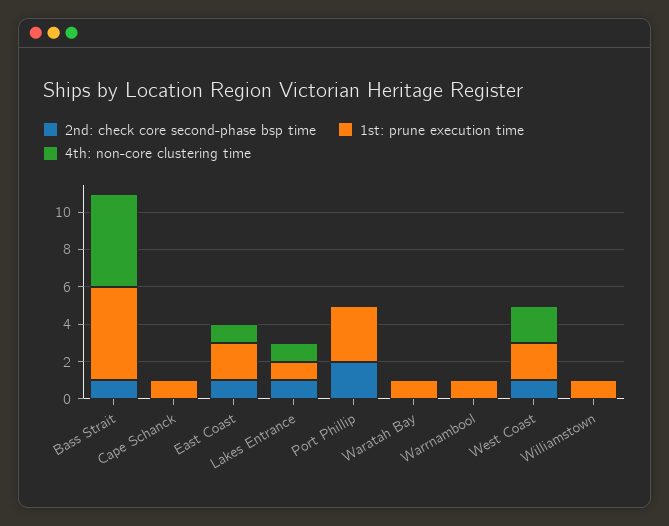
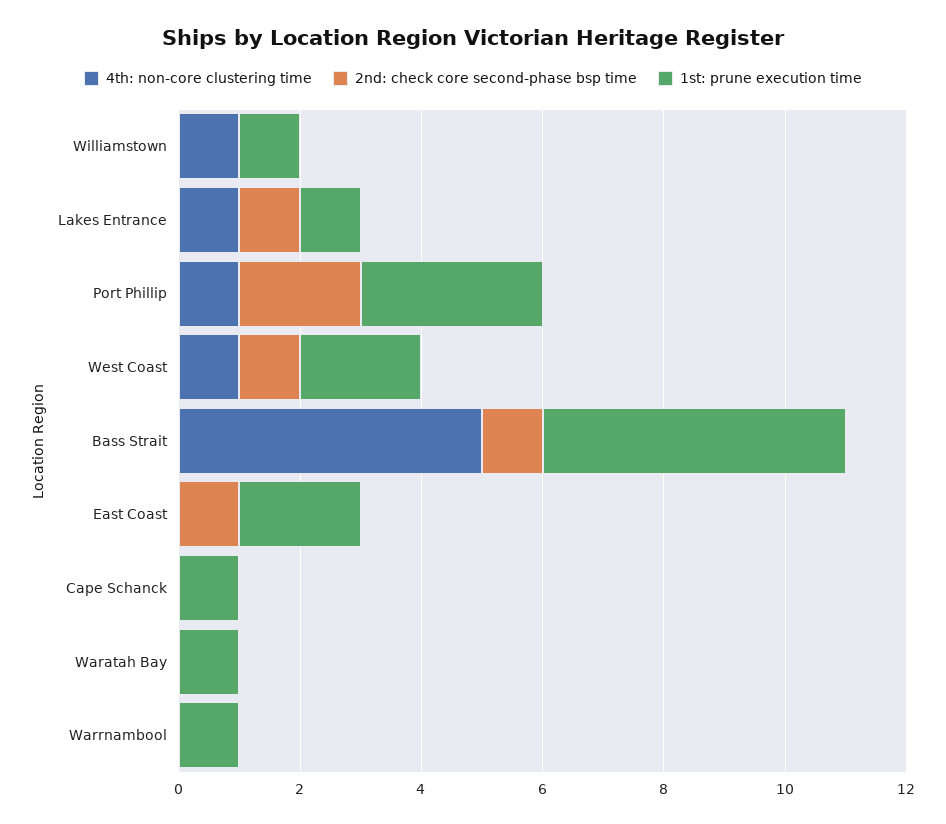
  {
    "2nd: check core second-phase bsp time": {
      "Bass Strait": 1,
      "Cape Schanck": 0,
      "East Coast": 1,
      "Lakes Entrance": 1,
      "Port Phillip": 2,
      "Waratah Bay": 0,
      "Warrnambool": 0,
      "West Coast": 1,
      "Williamstown": 0
    },
    "1st: prune execution time": {
      "Bass Strait": 5,
      "Cape Schanck": 1,
      "East Coast": 2,
      "Lakes Entrance": 1,
      "Port Phillip": 3,
      "Waratah Bay": 1,
      "Warrnambool": 1,
      "West Coast": 2,
      "Williamstown": 1
    },
    "4th: non-core clustering time": {
      "Bass Strait": 5,
      "Cape Schanck": 0,
-     "East Coast": 1,
+     "East Coast": 0,
      "Lakes Entrance": 1,
-     "Port Phillip": 0,
+     "Port Phillip": 1,
      "Waratah Bay": 0,
      "Warrnambool": 0,
-     "West Coast": 2,
+     "West Coast": 1,
-     "Williamstown": 0
+     "Williamstown": 1
    }
  }

